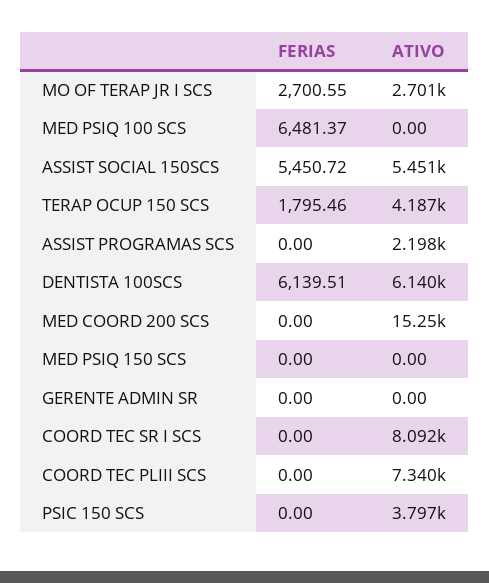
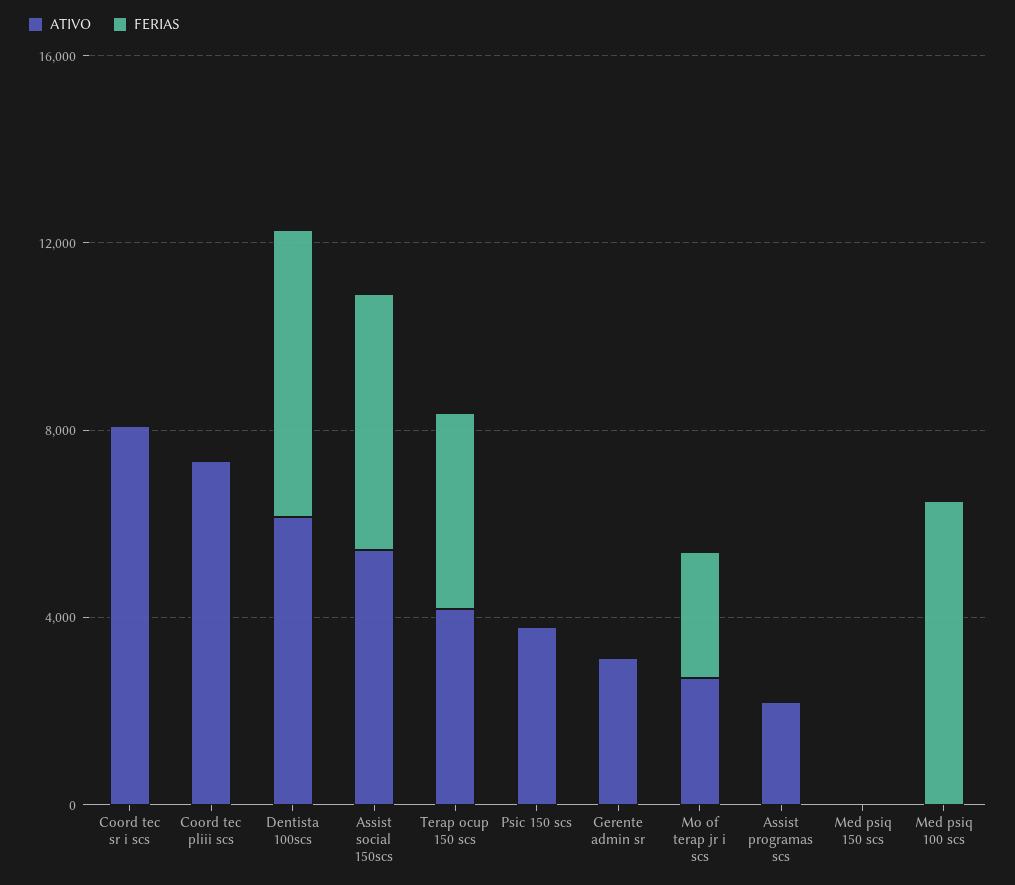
  {
    "FERIAS": {
      "MO OF TERAP JR I SCS": 2700.55,
      "MED PSIQ 100 SCS": 6481.37,
      "ASSIST SOCIAL 150SCS": 5450.72,
-     "TERAP OCUP 150 SCS": 1795.46,
+     "TERAP OCUP 150 SCS": 4000,
      "ASSIST PROGRAMAS SCS": 0,
      "DENTISTA 100SCS": 6139.51,
-     "MED COORD 200 SCS": 0,
      "MED PSIQ 150 SCS": 0,
      "GERENTE ADMIN SR": 0,
      "COORD TEC SR I SCS": 0,
      "COORD TEC PLIII SCS": 0,
      "PSIC 150 SCS": 0
    },
    "ATIVO": {
      "MO OF TERAP JR I SCS": 2701,
      "MED PSIQ 100 SCS": 0,
      "ASSIST SOCIAL 150SCS": 5451,
      "TERAP OCUP 150 SCS": 4187,
      "ASSIST PROGRAMAS SCS": 2198,
      "DENTISTA 100SCS": 6140,
-     "MED COORD 200 SCS": 15250,
      "MED PSIQ 150 SCS": 0,
-     "GERENTE ADMIN SR": 0,
+     "GERENTE ADMIN SR": 3000,
      "COORD TEC SR I SCS": 8092,
      "COORD TEC PLIII SCS": 7340,
      "PSIC 150 SCS": 3797
    }
  }

